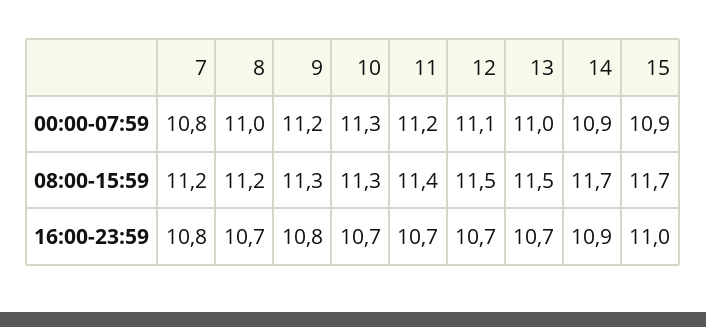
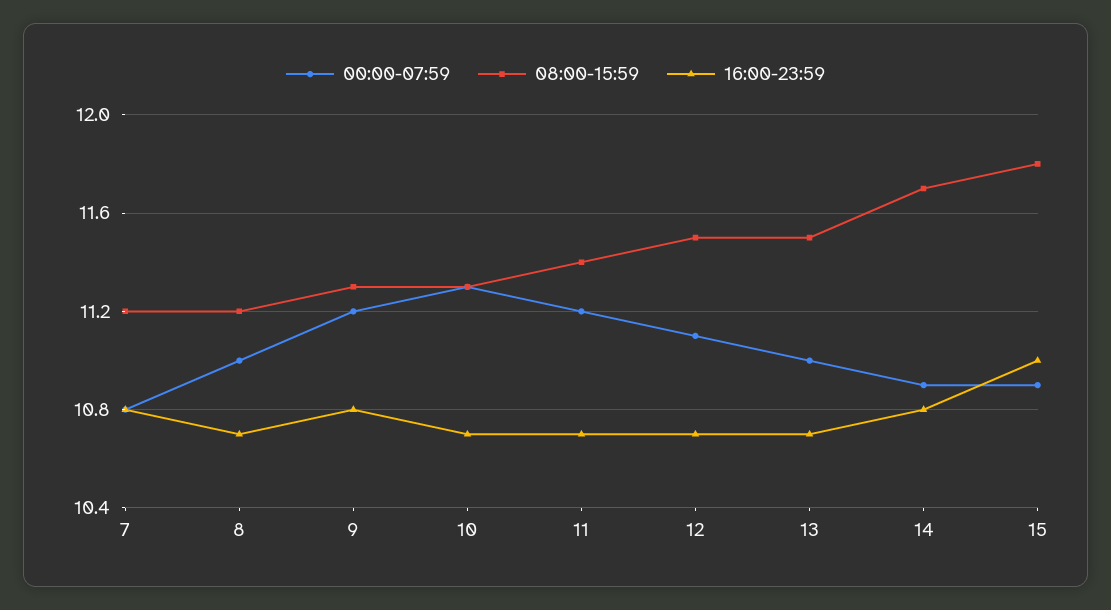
  {
    "00:00-07:59": {
      "7": 10.8,
      "8": 11,
      "9": 11.2,
      "10": 11.3,
      "11": 11.2,
      "12": 11.1,
      "13": 11,
      "14": 10.9,
      "15": 10.9
    },
    "08:00-15:59": {
      "7": 11.2,
      "8": 11.2,
      "9": 11.3,
      "10": 11.3,
      "11": 11.4,
      "12": 11.5,
      "13": 11.5,
      "14": 11.7,
-     "15": 11.7
+     "15": 11.8
    },
    "16:00-23:59": {
      "7": 10.8,
      "8": 10.7,
      "9": 10.8,
      "10": 10.7,
      "11": 10.7,
      "12": 10.7,
      "13": 10.7,
-     "14": 10.9,
+     "14": 10.8,
      "15": 11
    }
  }

